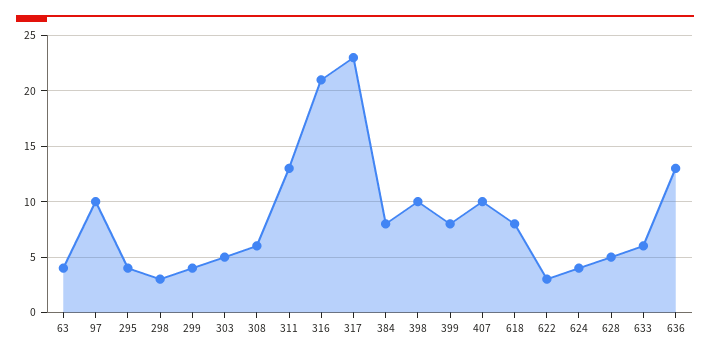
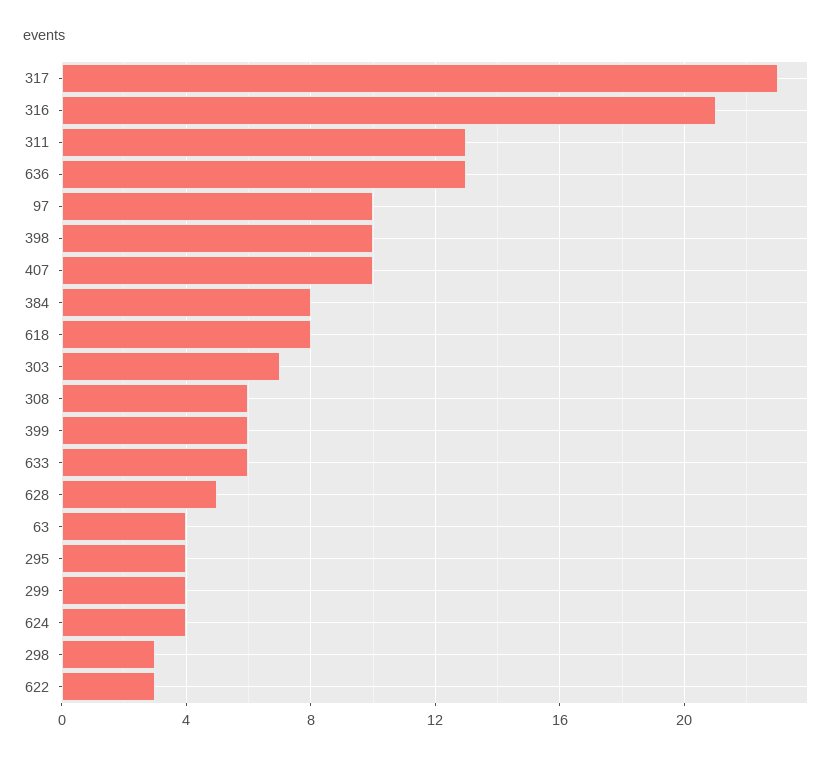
  {
    "63": 4,
    "97": 10,
    "295": 4,
    "298": 3,
    "299": 4,
-   "303": 5,
+   "303": 7,
    "308": 6,
    "311": 13,
    "316": 21,
    "317": 23,
    "384": 8,
    "398": 10,
-   "399": 8,
+   "399": 6,
    "407": 10,
    "618": 8,
    "622": 3,
    "624": 4,
    "628": 5,
    "633": 6,
    "636": 13
  }

